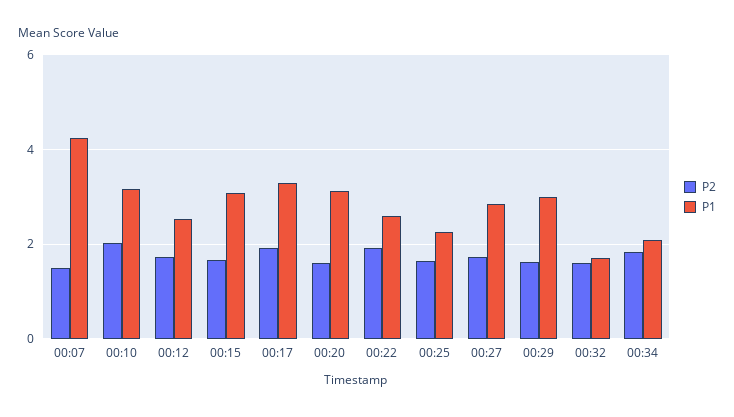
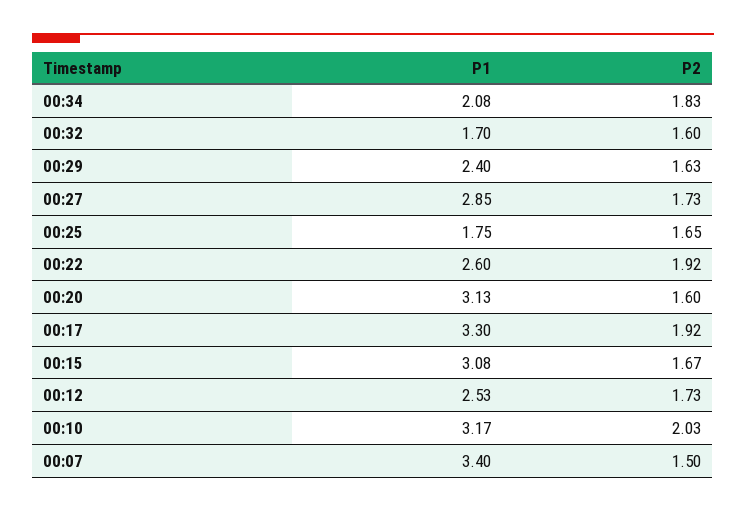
  {
    "P2": {
      "00:07": 1.5,
      "00:10": 2.03,
      "00:12": 1.73,
      "00:15": 1.67,
      "00:17": 1.92,
      "00:20": 1.6,
      "00:22": 1.92,
      "00:25": 1.65,
      "00:27": 1.73,
      "00:29": 1.63,
      "00:32": 1.6,
      "00:34": 1.83
    },
    "P1": {
-     "00:07": 4.2,
+     "00:07": 3.4,
      "00:10": 3.17,
      "00:12": 2.53,
      "00:15": 3.08,
      "00:17": 3.3,
      "00:20": 3.13,
      "00:22": 2.6,
-     "00:25": 2.2,
+     "00:25": 1.75,
      "00:27": 2.85,
-     "00:29": 3,
+     "00:29": 2.4,
      "00:32": 1.7,
      "00:34": 2.08
    }
  }

